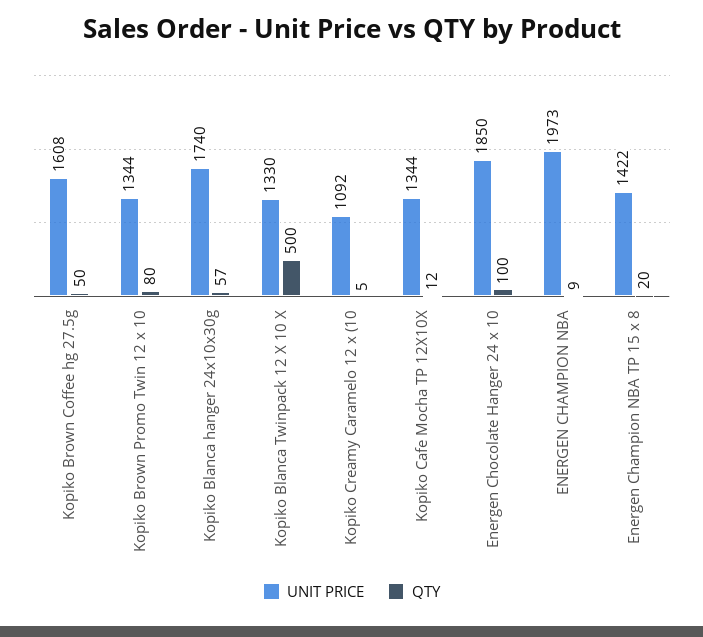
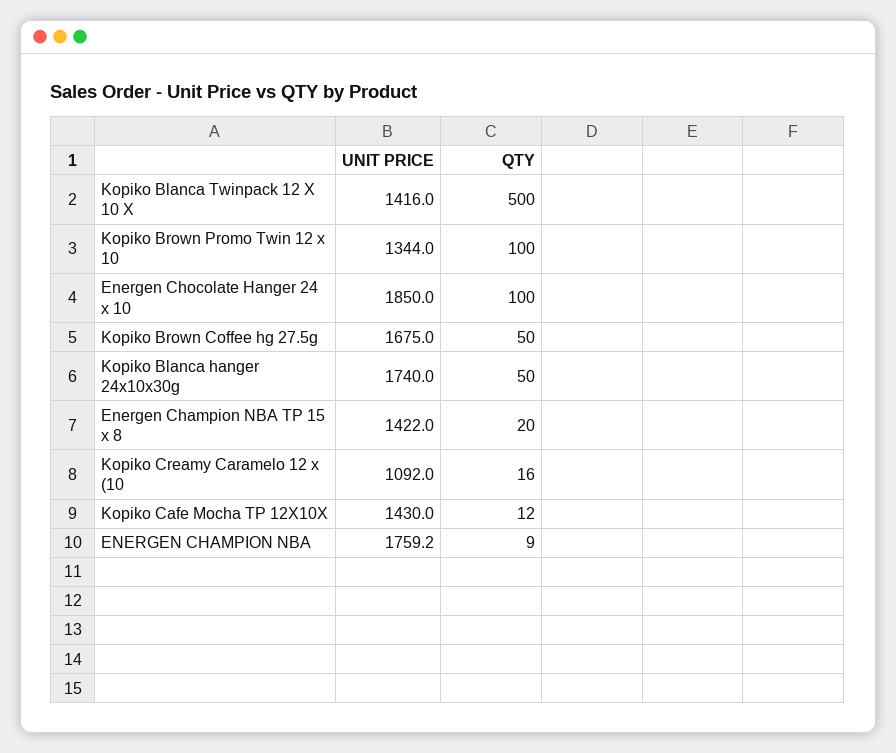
  {
    "UNIT PRICE": {
-     "Kopiko Brown Coffee hg 27.5g": 1608,
+     "Kopiko Brown Coffee hg 27.5g": 1675,
      "Kopiko Brown Promo Twin 12 x 10": 1344,
      "Kopiko Blanca hanger 24x10x30g": 1740,
-     "Kopiko Blanca Twinpack 12 X 10 X": 1330,
+     "Kopiko Blanca Twinpack 12 X 10 X": 1416,
      "Kopiko Creamy Caramelo 12 x (10": 1092,
-     "Kopiko Cafe Mocha TP 12X10X": 1344,
+     "Kopiko Cafe Mocha TP 12X10X": 1430,
      "Energen Chocolate Hanger 24 x 10": 1850,
-     "ENERGEN CHAMPION NBA": 1973,
+     "ENERGEN CHAMPION NBA": 1759.2,
      "Energen Champion NBA TP 15 x 8": 1422
    },
    "QTY": {
      "Kopiko Brown Coffee hg 27.5g": 50,
-     "Kopiko Brown Promo Twin 12 x 10": 80,
+     "Kopiko Brown Promo Twin 12 x 10": 100,
-     "Kopiko Blanca hanger 24x10x30g": 57,
+     "Kopiko Blanca hanger 24x10x30g": 50,
      "Kopiko Blanca Twinpack 12 X 10 X": 500,
-     "Kopiko Creamy Caramelo 12 x (10": 5,
+     "Kopiko Creamy Caramelo 12 x (10": 16,
      "Kopiko Cafe Mocha TP 12X10X": 12,
      "Energen Chocolate Hanger 24 x 10": 100,
      "ENERGEN CHAMPION NBA": 9,
      "Energen Champion NBA TP 15 x 8": 20
    }
  }

